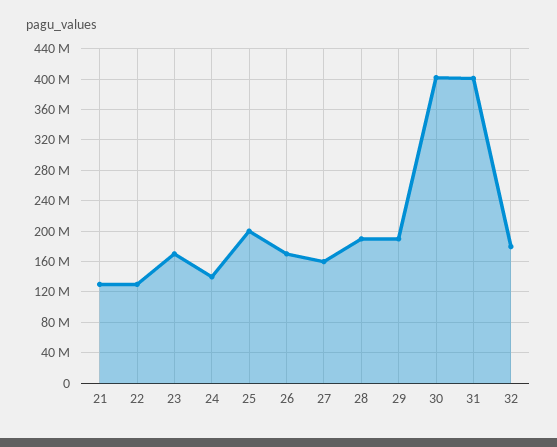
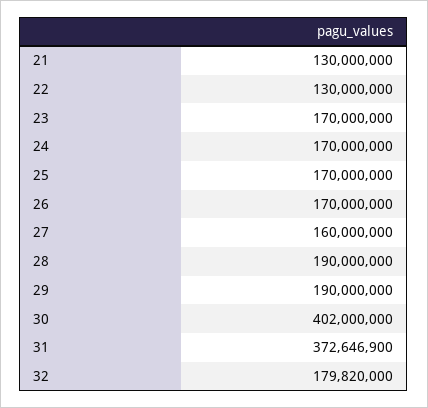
  {
    "21": 130000000,
    "22": 130000000,
    "23": 170000000,
-   "24": 140000000,
+   "24": 170000000,
-   "25": 200000000,
+   "25": 170000000,
    "26": 170000000,
    "27": 160000000,
    "28": 190000000,
    "29": 190000000,
    "30": 402000000,
-   "31": 400000000,
+   "31": 372646900,
    "32": 179820000
  }

